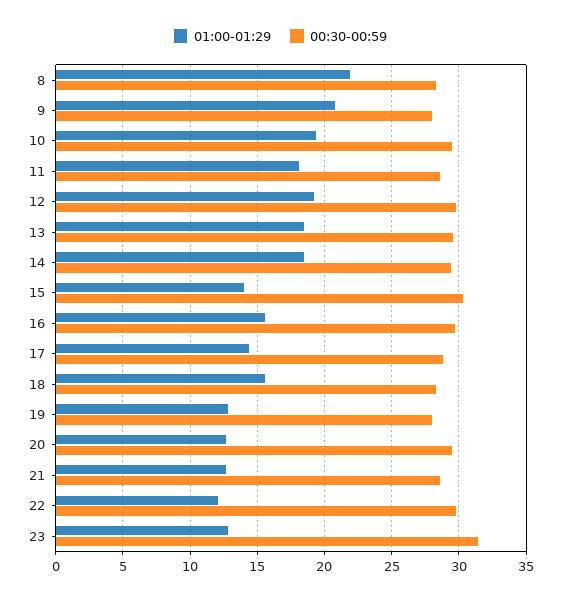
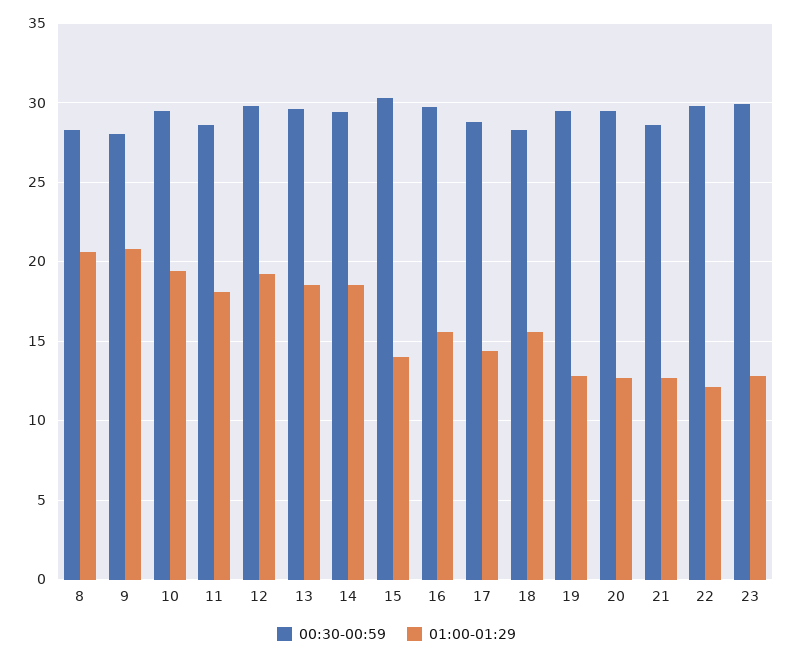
  {
    "01:00-01:29": {
-     "8": 22,
+     "8": 20.5,
      "9": 21,
      "10": 19.5,
      "11": 18,
      "12": 19,
      "13": 18.5,
      "14": 18.5,
      "15": 14,
      "16": 15.5,
      "17": 14.5,
      "18": 15.5,
      "19": 13,
      "20": 12.5,
      "21": 12.5,
      "22": 12,
      "23": 13
    },
    "00:30-00:59": {
      "8": 28.5,
      "9": 28,
      "10": 29.5,
      "11": 28.5,
      "12": 30,
      "13": 29.5,
      "14": 29.5,
      "15": 30.5,
      "16": 29.5,
      "17": 29,
      "18": 28.5,
-     "19": 28,
+     "19": 29.5,
      "20": 29.5,
      "21": 28.5,
      "22": 30,
-     "23": 31.5
+     "23": 30
    }
  }

